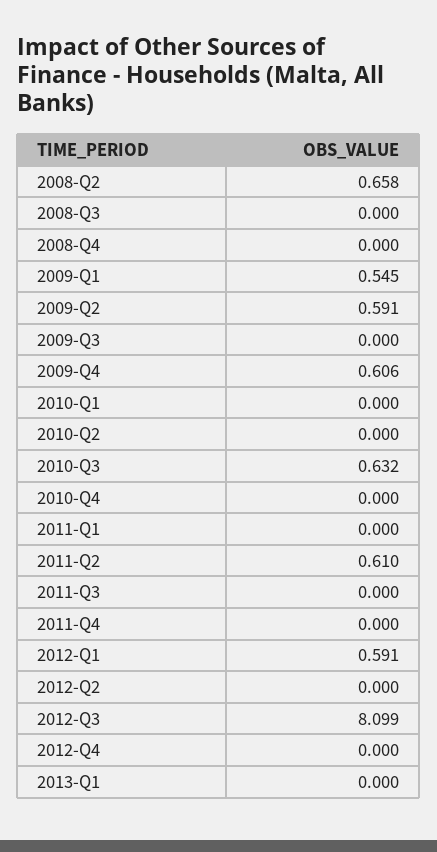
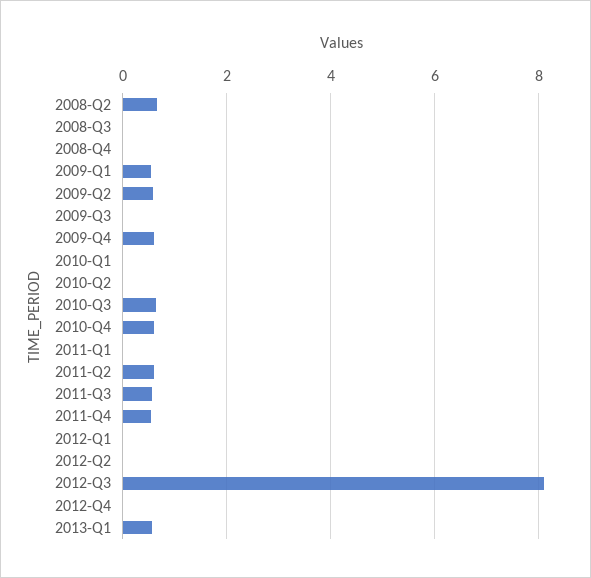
  {
    "2008-Q2": 0.658,
    "2008-Q3": 0,
    "2008-Q4": 0,
    "2009-Q1": 0.545,
    "2009-Q2": 0.591,
    "2009-Q3": 0,
    "2009-Q4": 0.606,
    "2010-Q1": 0,
    "2010-Q2": 0,
    "2010-Q3": 0.632,
-   "2010-Q4": 0,
+   "2010-Q4": 0.6,
    "2011-Q1": 0,
    "2011-Q2": 0.61,
-   "2011-Q3": 0,
+   "2011-Q3": 0.6,
-   "2011-Q4": 0,
+   "2011-Q4": 0.6,
-   "2012-Q1": 0.591,
+   "2012-Q1": 0,
    "2012-Q2": 0,
    "2012-Q3": 8.099,
    "2012-Q4": 0,
-   "2013-Q1": 0
+   "2013-Q1": 0.6
  }

